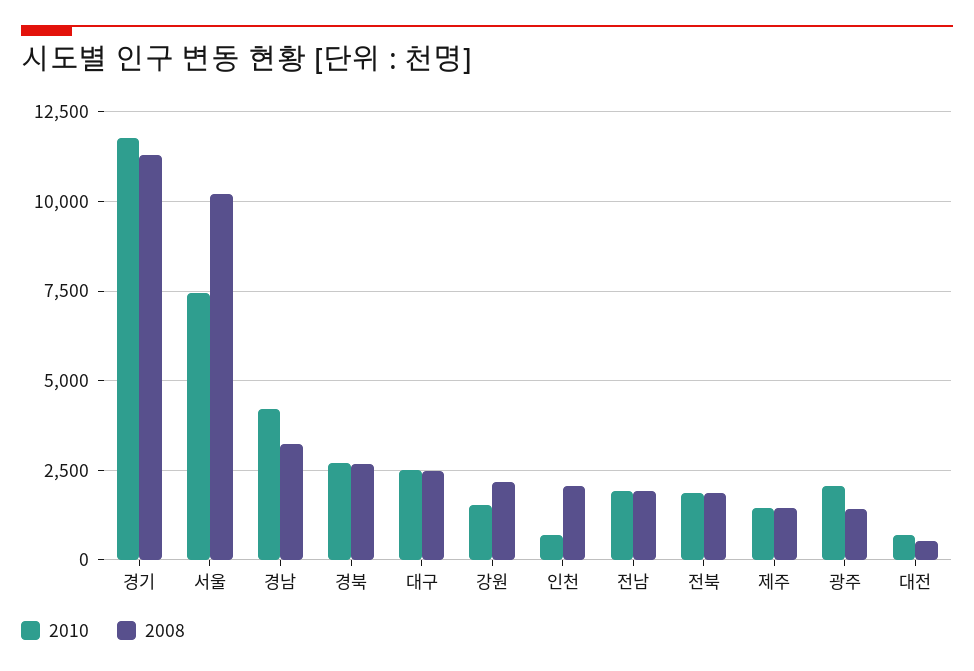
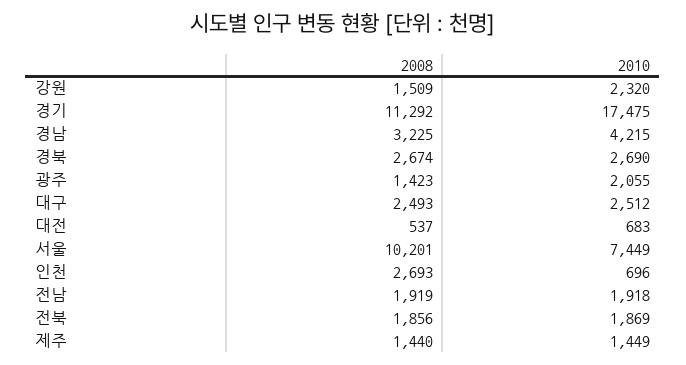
  {
    "2010": {
-     "경기": 11750,
+     "경기": 17475,
      "서울": 7449,
      "경남": 4215,
      "경북": 2690,
      "대구": 2512,
-     "강원": 1500,
+     "강원": 2320,
      "인천": 696,
      "전남": 1918,
      "전북": 1869,
      "제주": 1449,
      "광주": 2055,
      "대전": 683
    },
    "2008": {
      "경기": 11292,
      "서울": 10201,
      "경남": 3225,
      "경북": 2674,
      "대구": 2493,
-     "강원": 2250,
+     "강원": 1509,
-     "인천": 2000,
+     "인천": 2693,
      "전남": 1919,
      "전북": 1856,
      "제주": 1440,
      "광주": 1423,
      "대전": 537
    }
  }

